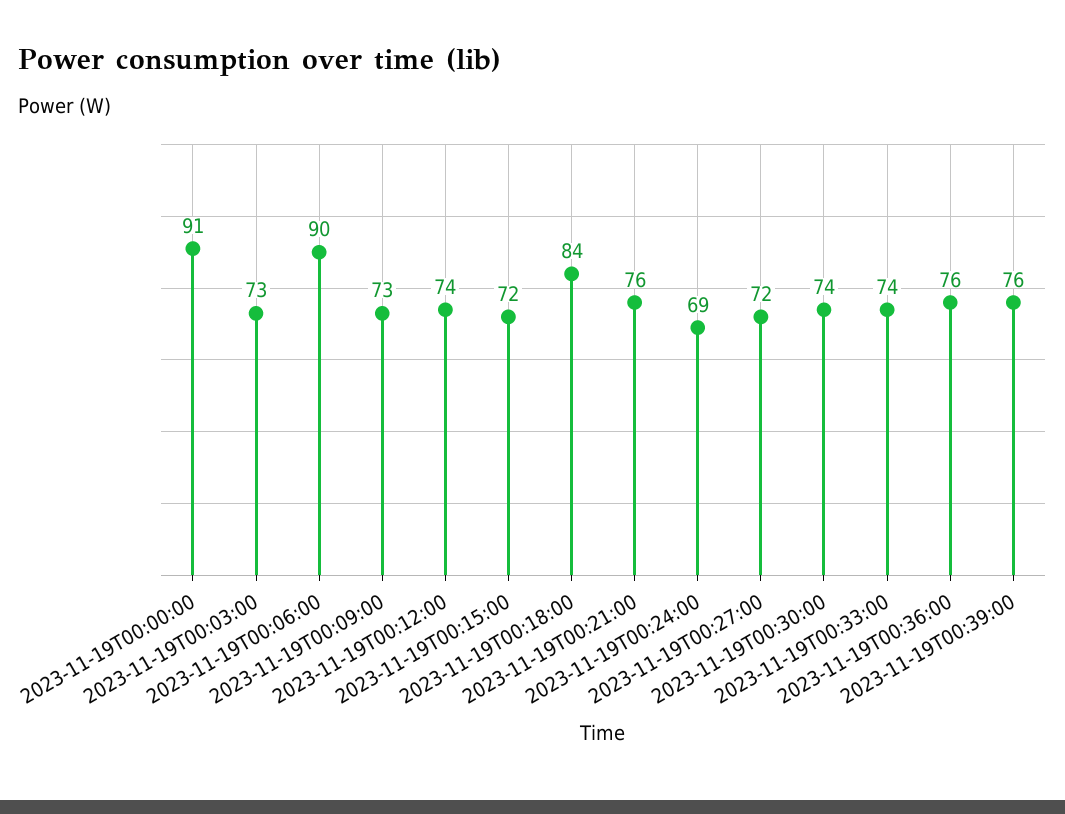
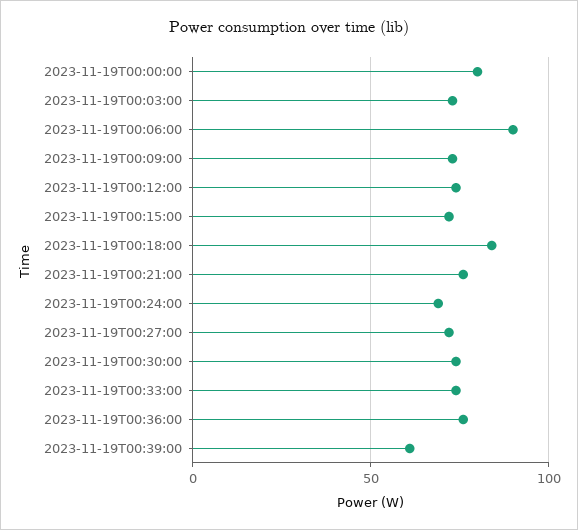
  {
-   "2023-11-19T00:00:00": 91,
+   "2023-11-19T00:00:00": 80,
    "2023-11-19T00:03:00": 73,
    "2023-11-19T00:06:00": 90,
    "2023-11-19T00:09:00": 73,
    "2023-11-19T00:12:00": 74,
    "2023-11-19T00:15:00": 72,
    "2023-11-19T00:18:00": 84,
    "2023-11-19T00:21:00": 76,
    "2023-11-19T00:24:00": 69,
    "2023-11-19T00:27:00": 72,
    "2023-11-19T00:30:00": 74,
    "2023-11-19T00:33:00": 74,
    "2023-11-19T00:36:00": 76,
-   "2023-11-19T00:39:00": 76
+   "2023-11-19T00:39:00": 60
  }

